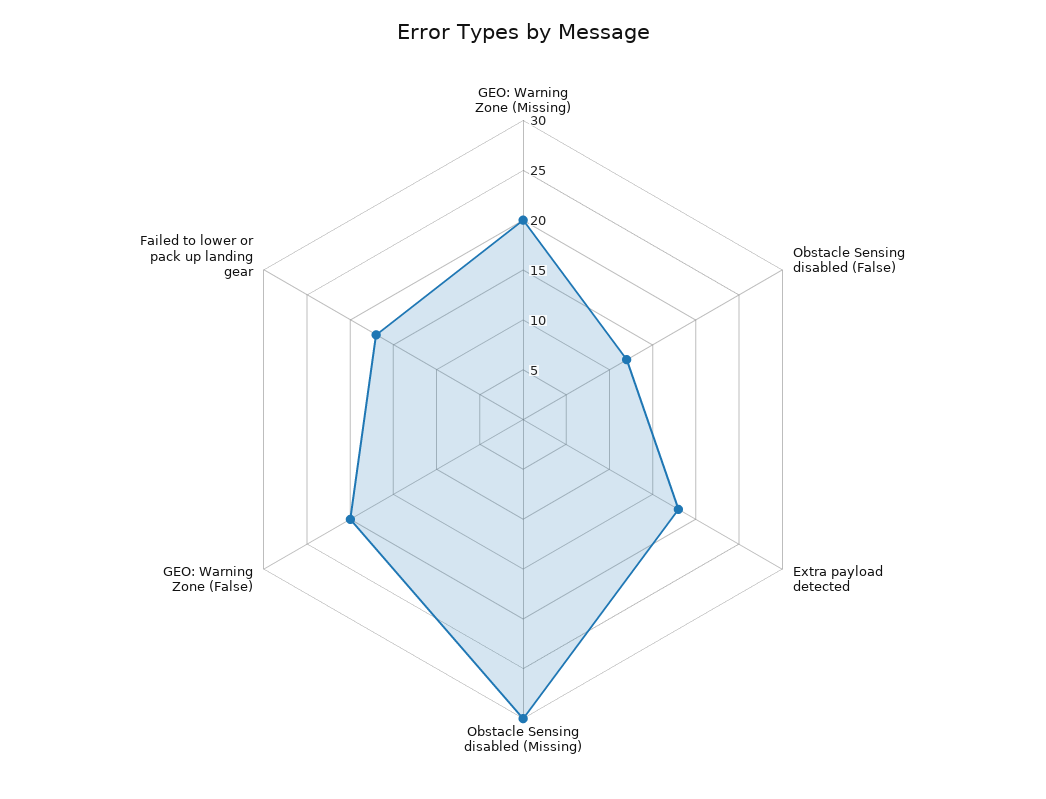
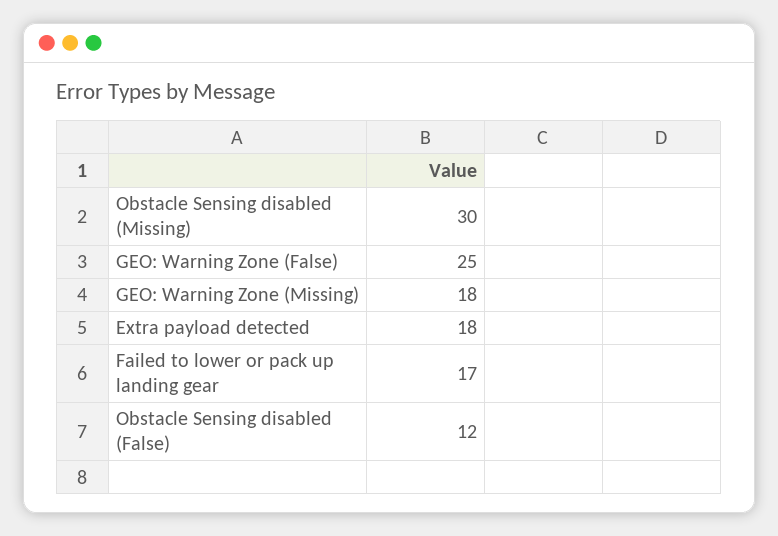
  {
-   "GEO: Warning Zone (Missing)": 20,
+   "GEO: Warning Zone (Missing)": 18,
    "Obstacle Sensing disabled (False)": 12,
    "Extra payload detected": 18,
    "Obstacle Sensing disabled (Missing)": 30,
-   "GEO: Warning Zone (False)": 20,
+   "GEO: Warning Zone (False)": 25,
    "Failed to lower or pack up landing gear": 17
  }

